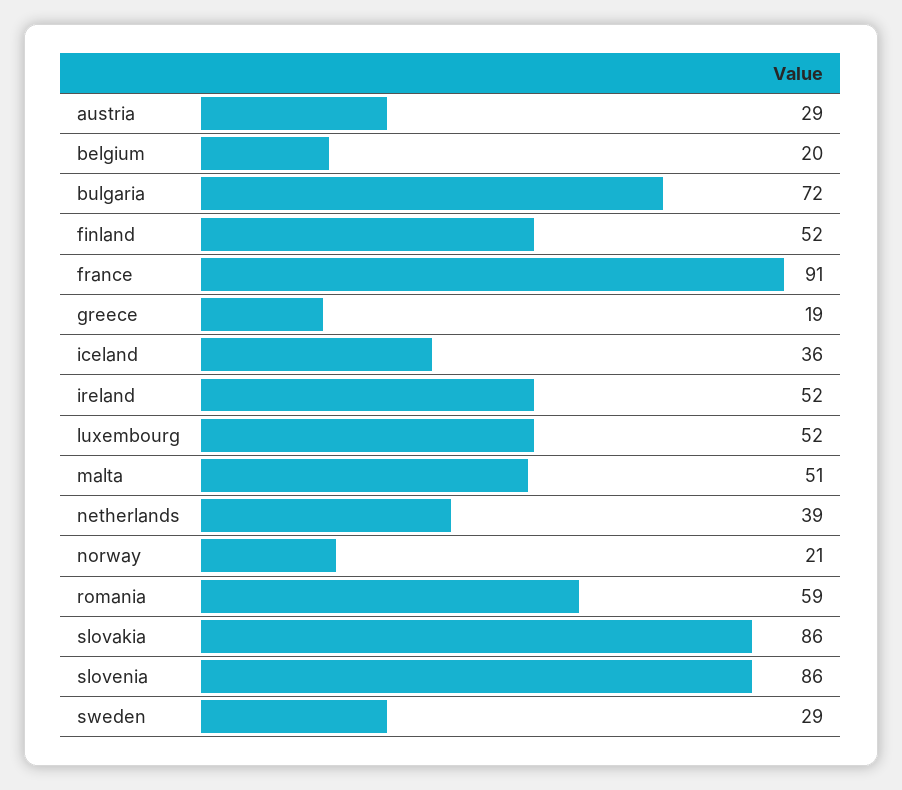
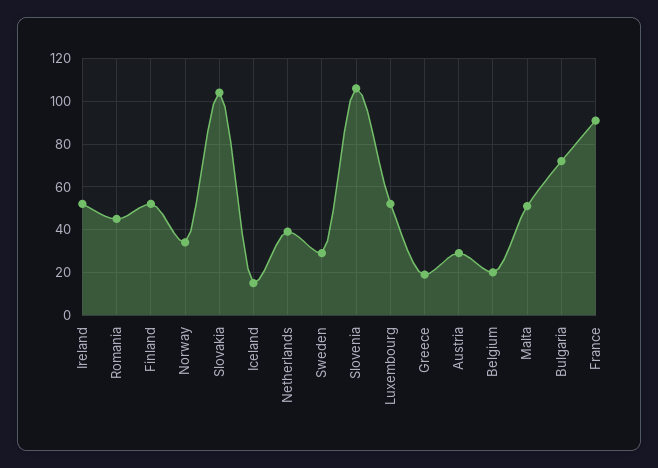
  {
    "austria": 29,
    "belgium": 20,
    "bulgaria": 72,
    "finland": 52,
    "france": 91,
    "greece": 19,
-   "iceland": 36,
+   "iceland": 15,
    "ireland": 52,
    "luxembourg": 52,
    "malta": 51,
    "netherlands": 39,
-   "norway": 21,
+   "norway": 35,
-   "romania": 59,
+   "romania": 45,
-   "slovakia": 86,
+   "slovakia": 105,
-   "slovenia": 86,
+   "slovenia": 105,
    "sweden": 29
  }

